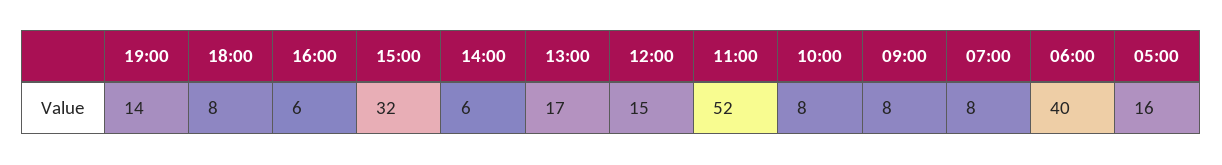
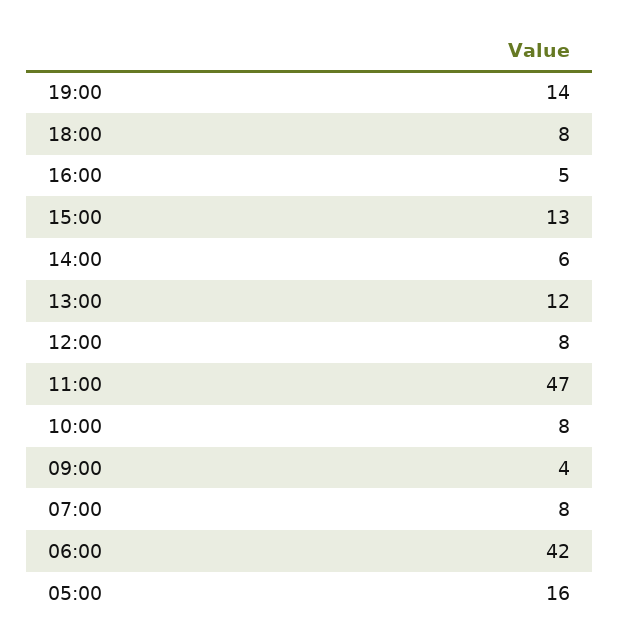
  {
    "19:00": 14,
    "18:00": 8,
-   "16:00": 6,
+   "16:00": 5,
-   "15:00": 32,
+   "15:00": 13,
    "14:00": 6,
-   "13:00": 17,
+   "13:00": 12,
-   "12:00": 15,
+   "12:00": 8,
-   "11:00": 52,
+   "11:00": 47,
    "10:00": 8,
-   "09:00": 8,
+   "09:00": 4,
    "07:00": 8,
-   "06:00": 40,
+   "06:00": 42,
    "05:00": 16
  }

